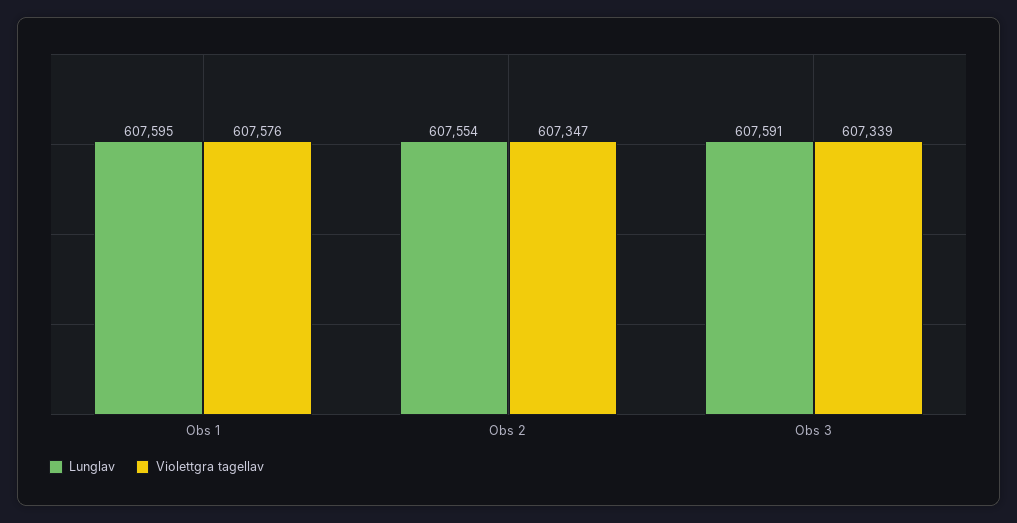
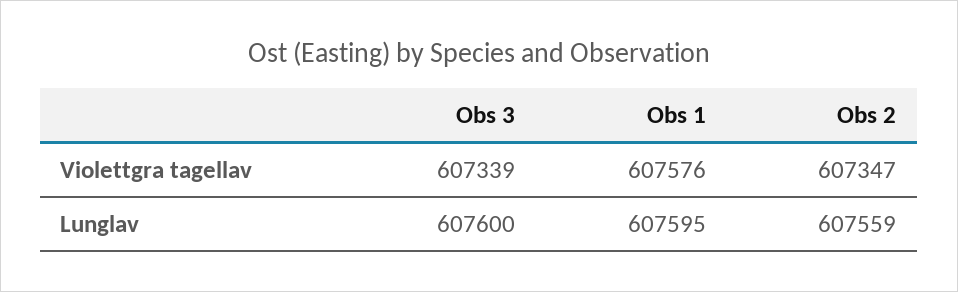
  {
    "Lunglav": {
      "Obs 1": 607595,
-     "Obs 2": 607554,
+     "Obs 2": 607559,
-     "Obs 3": 607591
+     "Obs 3": 607600
    },
    "Violettgra tagellav": {
      "Obs 1": 607576,
      "Obs 2": 607347,
      "Obs 3": 607339
    }
  }

